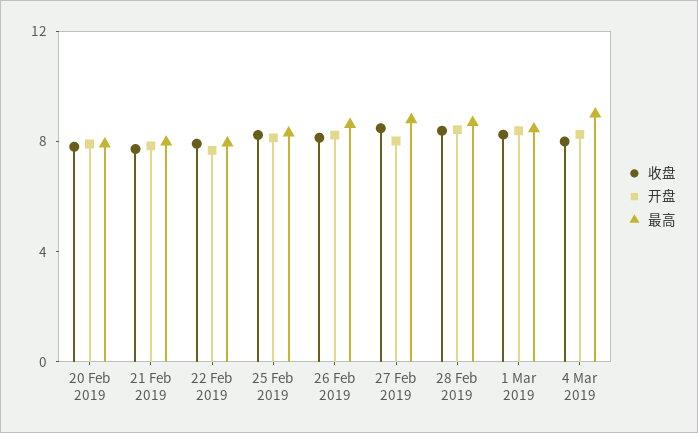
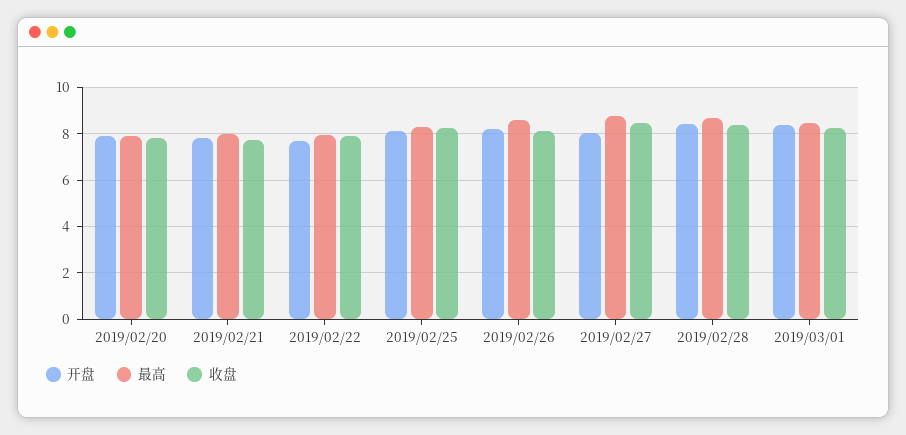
  {
    "收盘": {
      "20 Feb 2019": 8,
      "21 Feb 2019": 7.5,
      "22 Feb 2019": 8,
      "25 Feb 2019": 8,
      "26 Feb 2019": 8,
      "27 Feb 2019": 8.5,
      "28 Feb 2019": 8.5,
-     "1 Mar 2019": 8.5,
+     "1 Mar 2019": 8.5
-     "4 Mar 2019": 8
    },
    "开盘": {
      "20 Feb 2019": 8,
      "21 Feb 2019": 8,
      "22 Feb 2019": 7.5,
      "25 Feb 2019": 8,
      "26 Feb 2019": 8,
      "27 Feb 2019": 8,
      "28 Feb 2019": 8.5,
-     "1 Mar 2019": 8.5,
+     "1 Mar 2019": 8.5
-     "4 Mar 2019": 8
    },
    "最高": {
      "20 Feb 2019": 8,
      "21 Feb 2019": 8,
      "22 Feb 2019": 8,
      "25 Feb 2019": 8.5,
      "26 Feb 2019": 8.5,
      "27 Feb 2019": 9,
      "28 Feb 2019": 8.5,
-     "1 Mar 2019": 8.5,
+     "1 Mar 2019": 8.5
-     "4 Mar 2019": 9
    }
  }

